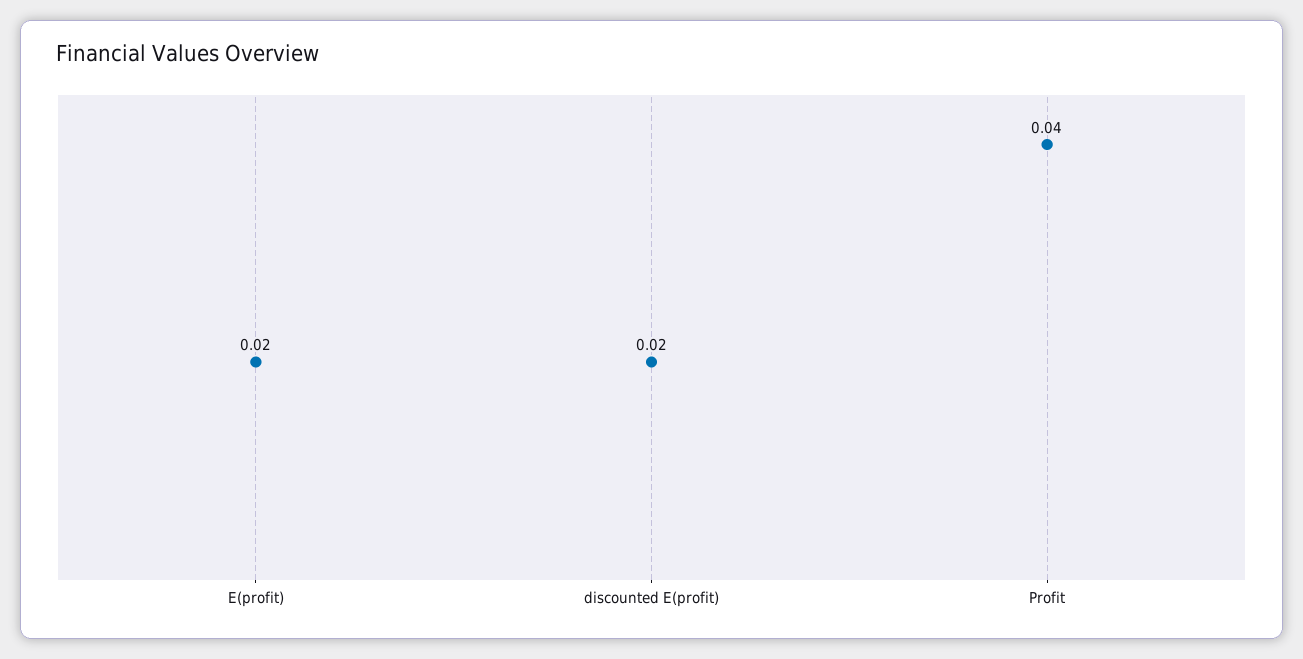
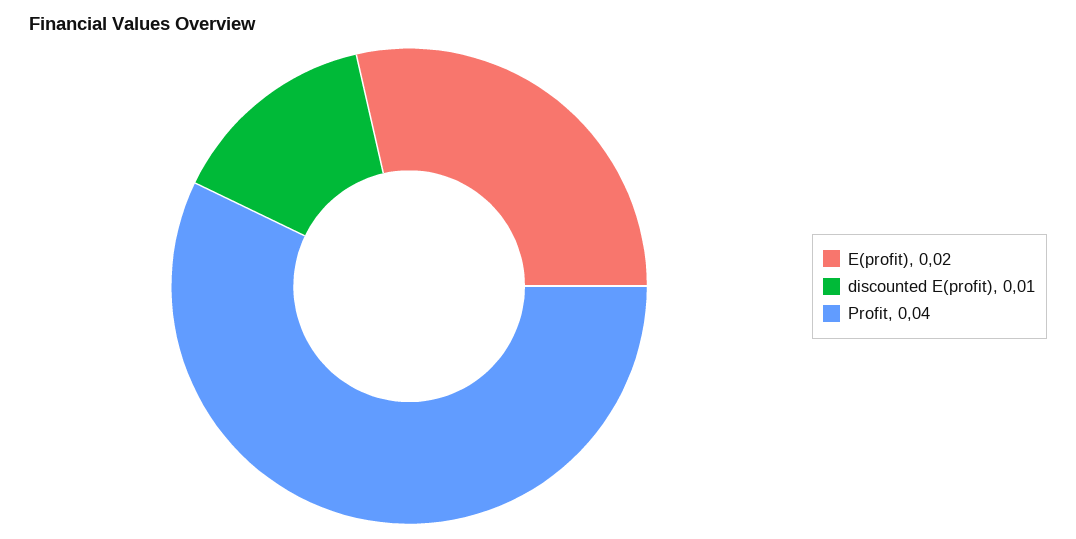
  {
    "E(profit)": 0.02,
-   "discounted E(profit)": 0.02,
+   "discounted E(profit)": 0.01,
    "Profit": 0.04
  }

